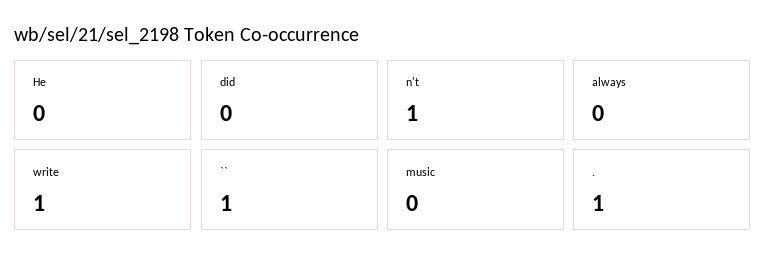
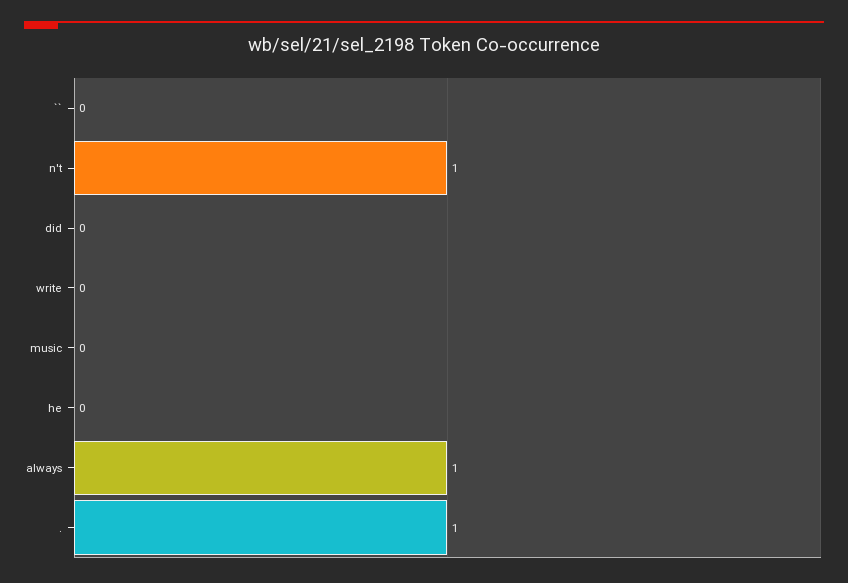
  {
    "He": 0,
    "did": 0,
    "n't": 1,
-   "always": 0,
+   "always": 1,
-   "write": 1,
+   "write": 0,
-   "``": 1,
+   "``": 0,
    "music": 0,
    ".": 1
  }

